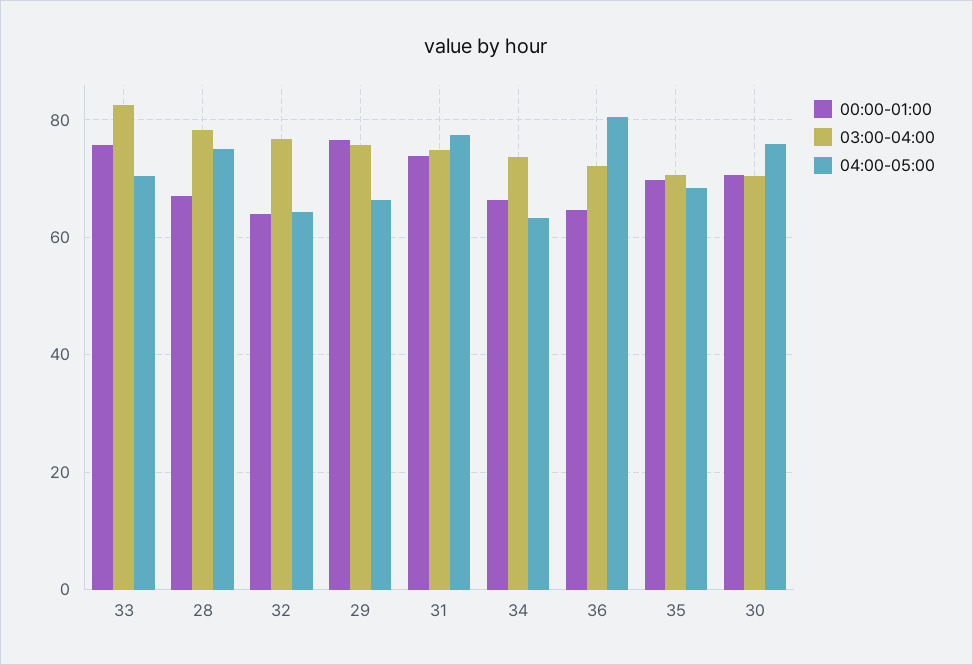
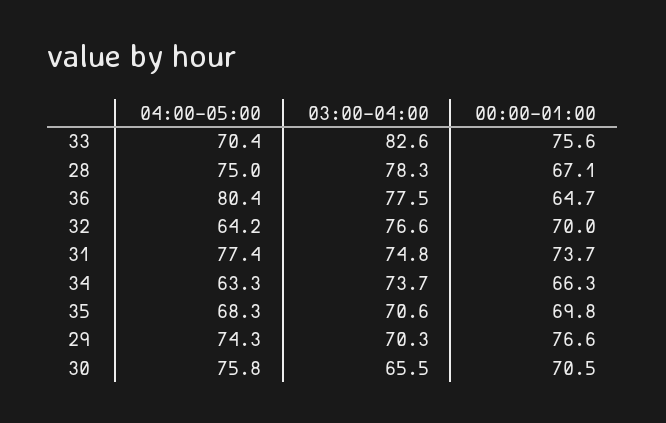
  {
    "00:00-01:00": {
      "33": 75.6,
      "28": 67.1,
-     "32": 64,
+     "32": 70,
      "29": 76.6,
      "31": 73.7,
      "34": 66.3,
      "36": 64.7,
      "35": 69.8,
      "30": 70.5
    },
    "03:00-04:00": {
      "33": 82.6,
      "28": 78.3,
      "32": 76.6,
-     "29": 76,
+     "29": 70.3,
      "31": 74.8,
      "34": 73.7,
-     "36": 72,
+     "36": 77.5,
      "35": 70.6,
-     "30": 70
+     "30": 65.5
    },
    "04:00-05:00": {
      "33": 70.4,
      "28": 75,
      "32": 64.2,
-     "29": 66,
+     "29": 74.3,
      "31": 77.4,
      "34": 63.3,
      "36": 80.4,
      "35": 68.3,
      "30": 75.8
    }
  }

